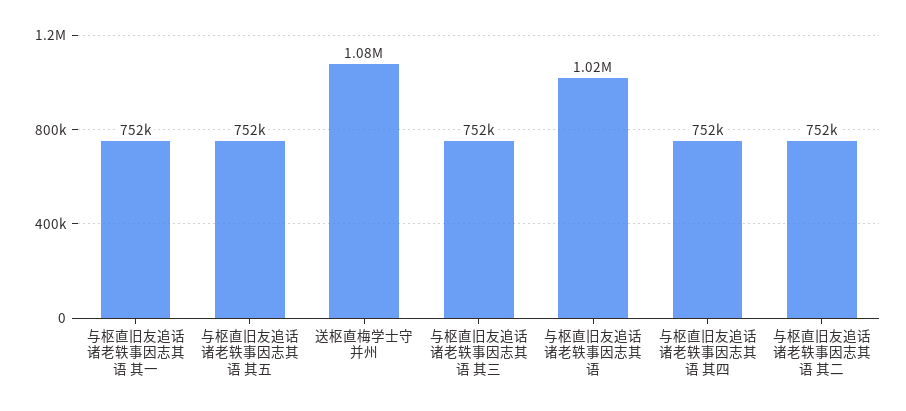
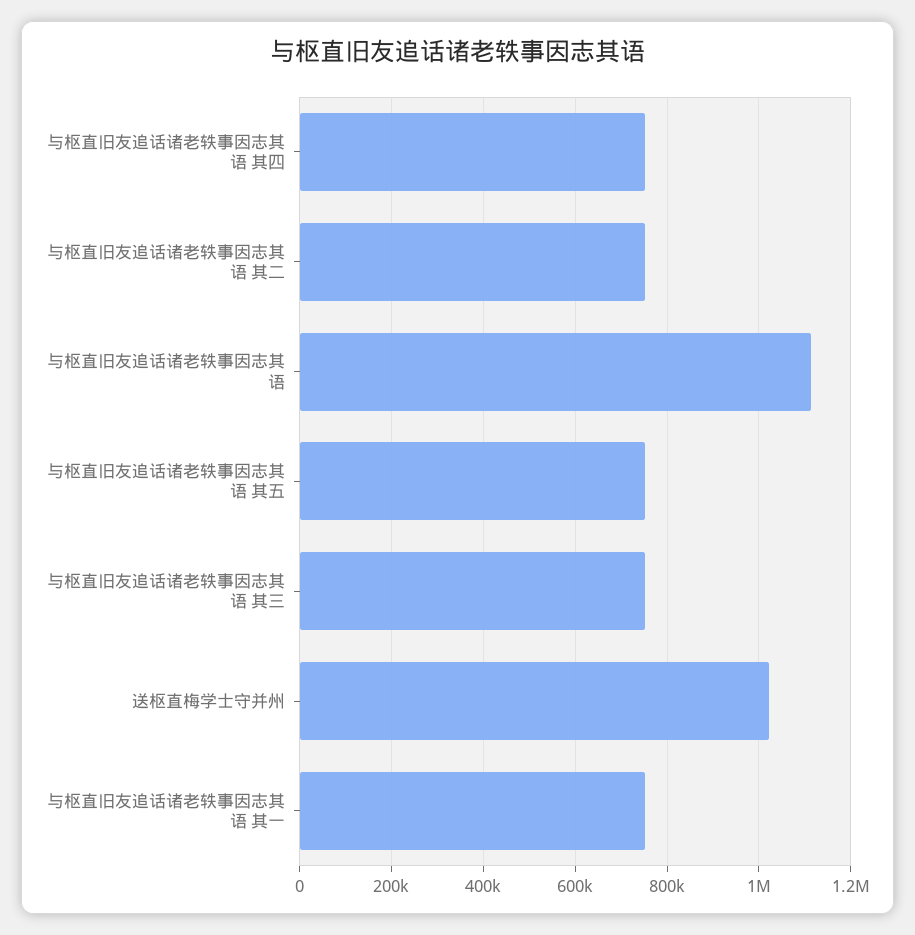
  {
    "与枢直旧友追话诸老轶事因志其语 其一": 752000,
    "与枢直旧友追话诸老轶事因志其语 其五": 752000,
-   "送枢直梅学士守并州": 1080000,
+   "送枢直梅学士守并州": 1020000,
    "与枢直旧友追话诸老轶事因志其语 其三": 752000,
-   "与枢直旧友追话诸老轶事因志其语": 1020000,
+   "与枢直旧友追话诸老轶事因志其语": 1120000,
    "与枢直旧友追话诸老轶事因志其语 其四": 752000,
    "与枢直旧友追话诸老轶事因志其语 其二": 752000
  }

